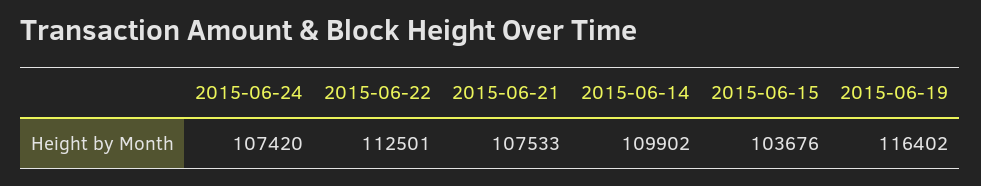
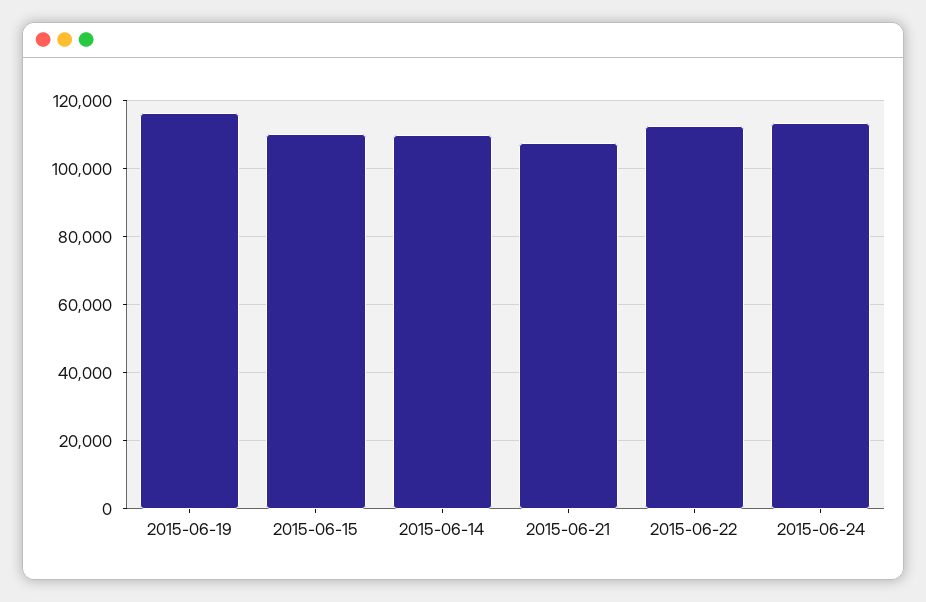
  {
-   "2015-06-24": 107420,
+   "2015-06-24": 114000,
    "2015-06-22": 112501,
    "2015-06-21": 107533,
    "2015-06-14": 109902,
-   "2015-06-15": 103676,
+   "2015-06-15": 110000,
    "2015-06-19": 116402
  }

